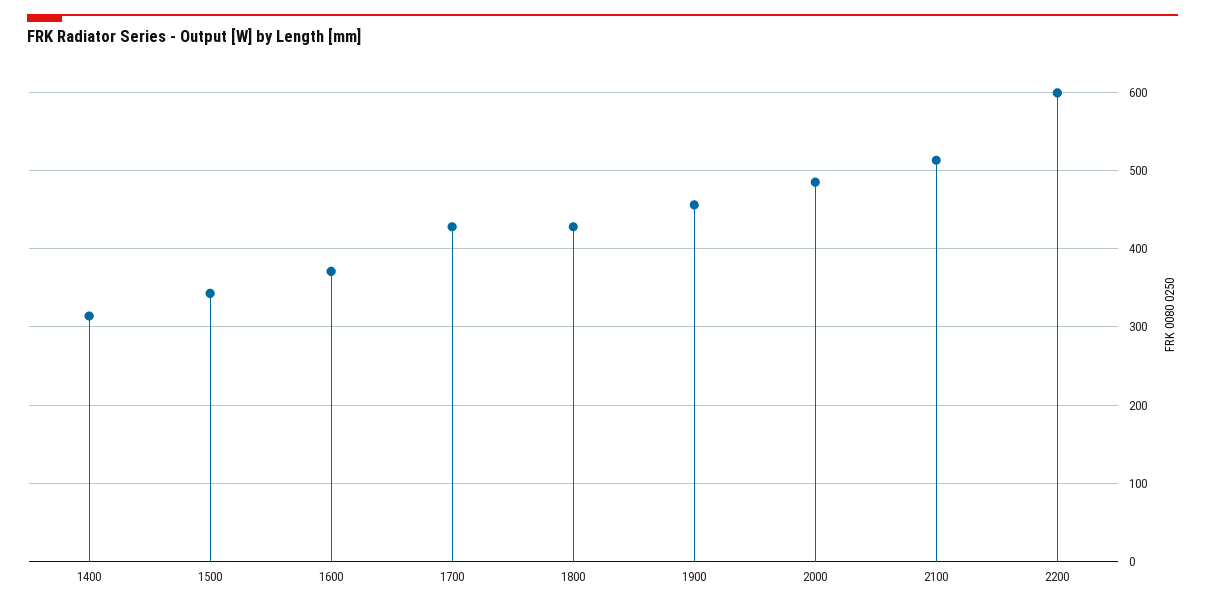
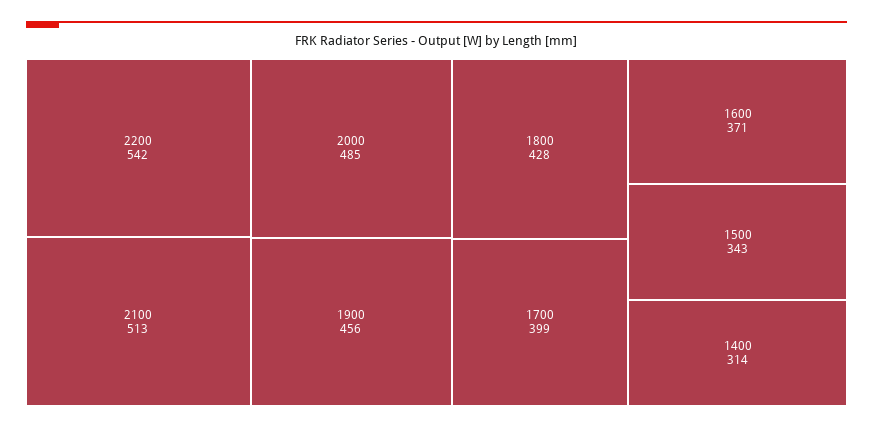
  {
    "1400": 314,
    "1500": 343,
    "1600": 371,
-   "1700": 430,
+   "1700": 399,
    "1800": 428,
    "1900": 456,
    "2000": 485,
    "2100": 513,
-   "2200": 600
+   "2200": 542
  }

